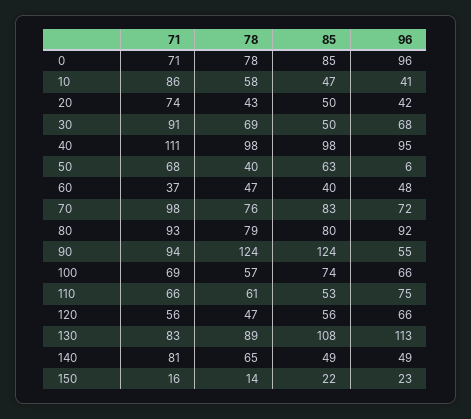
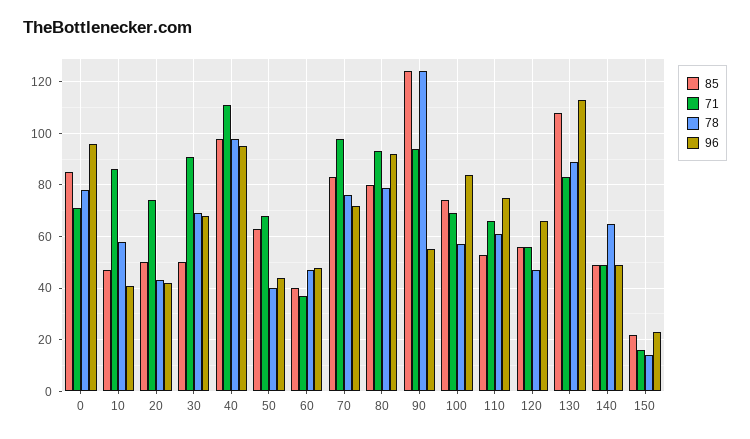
  {
    "71": {
      "0": 71,
      "10": 86,
      "20": 74,
      "30": 91,
      "40": 111,
      "50": 68,
      "60": 37,
      "70": 98,
      "80": 93,
      "90": 94,
      "100": 69,
      "110": 66,
      "120": 56,
      "130": 83,
-     "140": 81,
+     "140": 50,
      "150": 16
    },
    "78": {
      "0": 78,
      "10": 58,
      "20": 43,
      "30": 69,
      "40": 98,
      "50": 40,
      "60": 47,
      "70": 76,
      "80": 79,
      "90": 124,
      "100": 57,
      "110": 61,
      "120": 47,
      "130": 89,
      "140": 65,
      "150": 14
    },
    "85": {
      "0": 85,
      "10": 47,
      "20": 50,
      "30": 50,
      "40": 98,
      "50": 63,
      "60": 40,
      "70": 83,
      "80": 80,
      "90": 124,
      "100": 74,
      "110": 53,
      "120": 56,
      "130": 108,
      "140": 49,
      "150": 22
    },
    "96": {
      "0": 96,
      "10": 41,
      "20": 42,
      "30": 68,
      "40": 95,
-     "50": 6,
+     "50": 45,
      "60": 48,
      "70": 72,
      "80": 92,
      "90": 55,
-     "100": 66,
+     "100": 85,
      "110": 75,
      "120": 66,
      "130": 113,
      "140": 49,
      "150": 23
    }
  }

